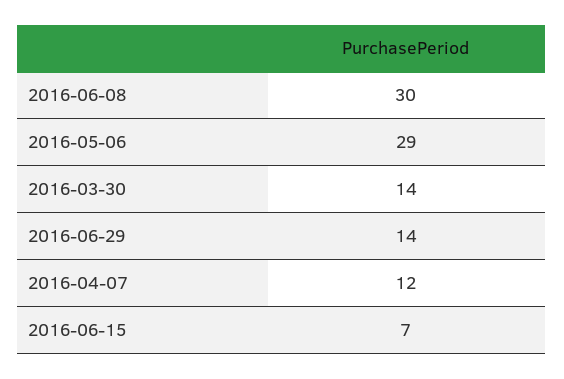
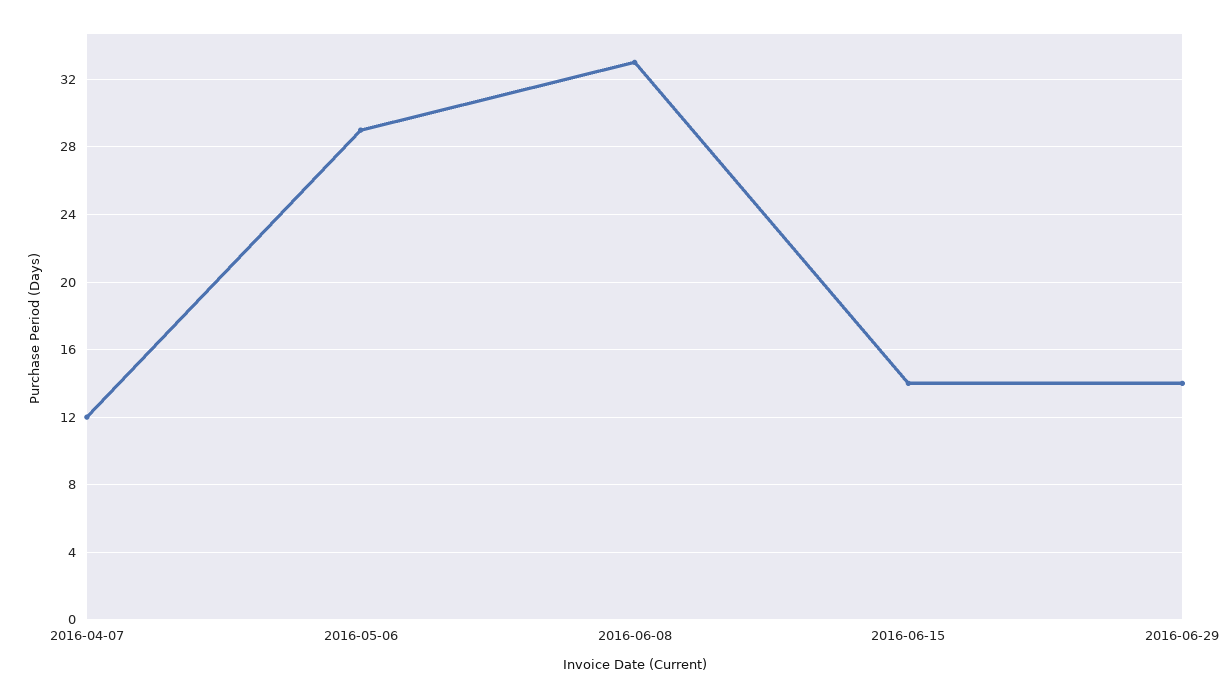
  {
-   "2016-06-08": 30,
+   "2016-06-08": 33,
    "2016-05-06": 29,
-   "2016-03-30": 14,
    "2016-06-29": 14,
    "2016-04-07": 12,
-   "2016-06-15": 7
+   "2016-06-15": 14
  }

